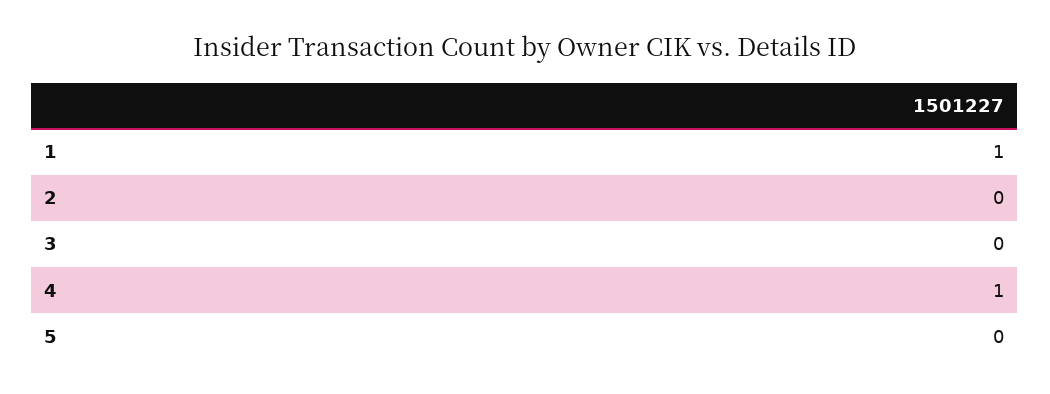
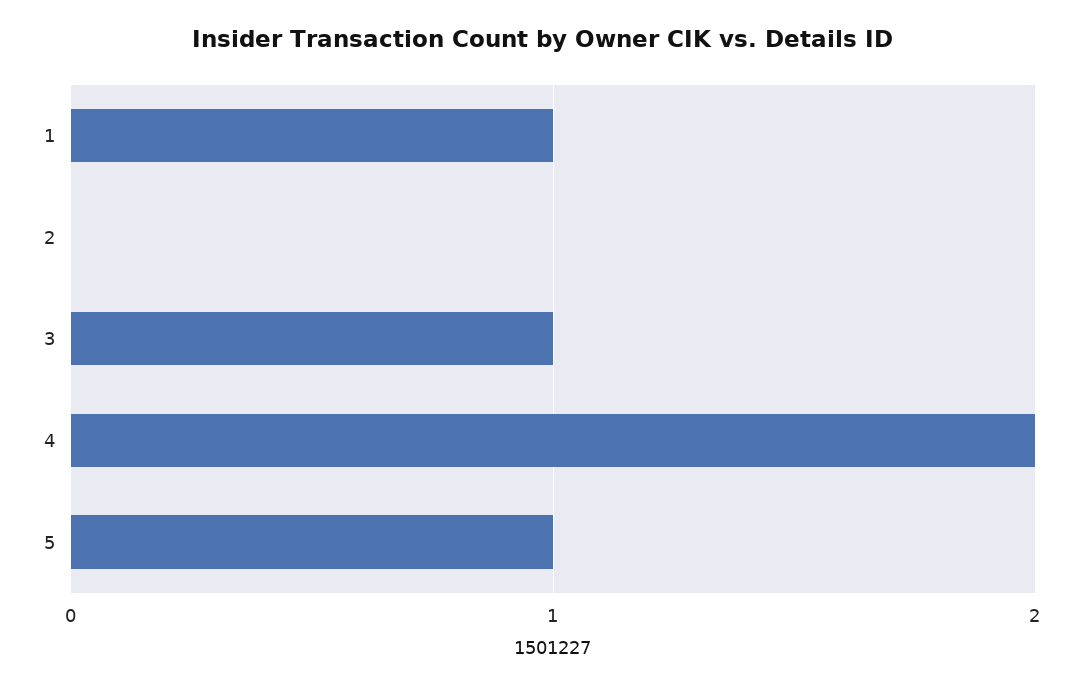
  {
    "1": 1,
    "2": 0,
-   "3": 0,
+   "3": 1,
-   "4": 1,
+   "4": 2,
-   "5": 0
+   "5": 1
  }

